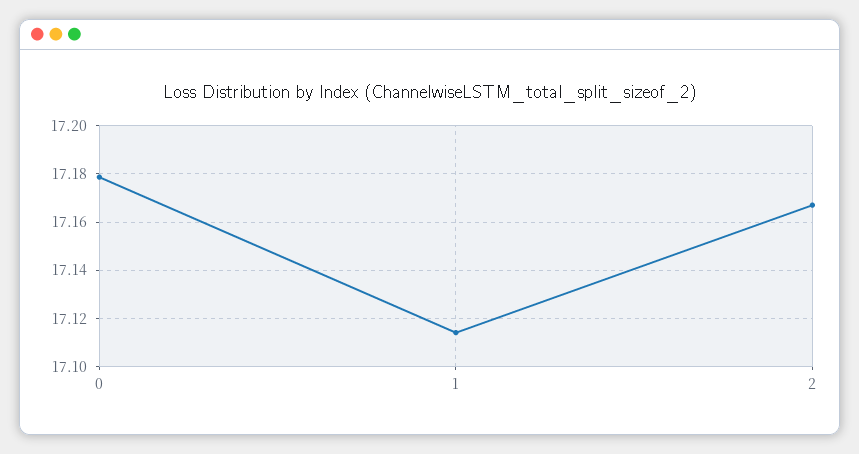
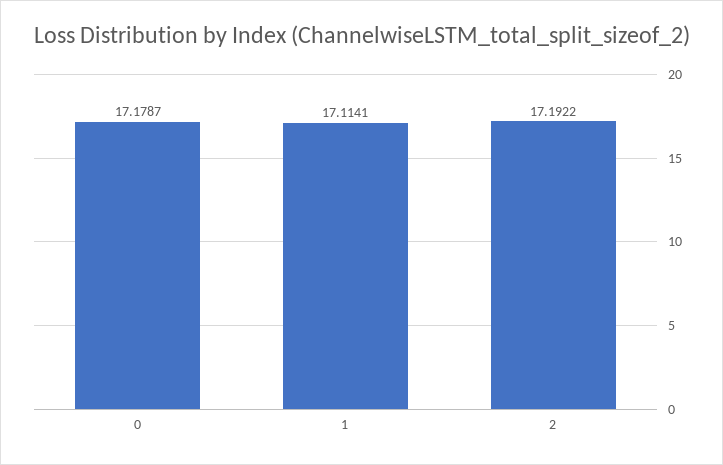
  {
    "0": 17.1787,
    "1": 17.1141,
-   "2": 17.1675
+   "2": 17.1922
  }

